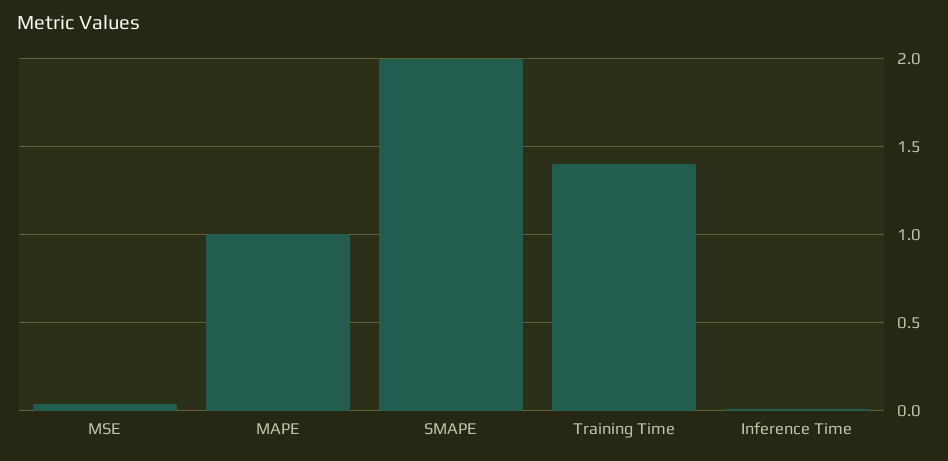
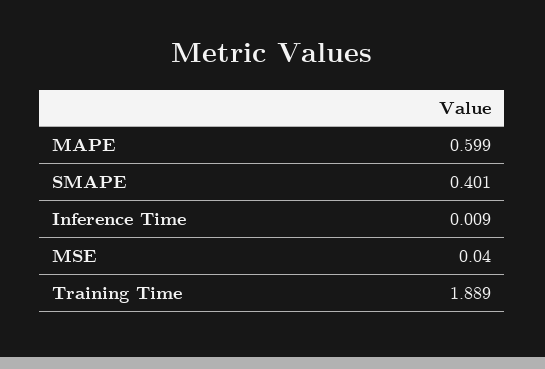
  {
    "MSE": 0.04,
-   "MAPE": 1,
+   "MAPE": 0.599,
-   "SMAPE": 2,
+   "SMAPE": 0.401,
-   "Training Time": 1.4,
+   "Training Time": 1.889,
    "Inference Time": 0.009
  }

